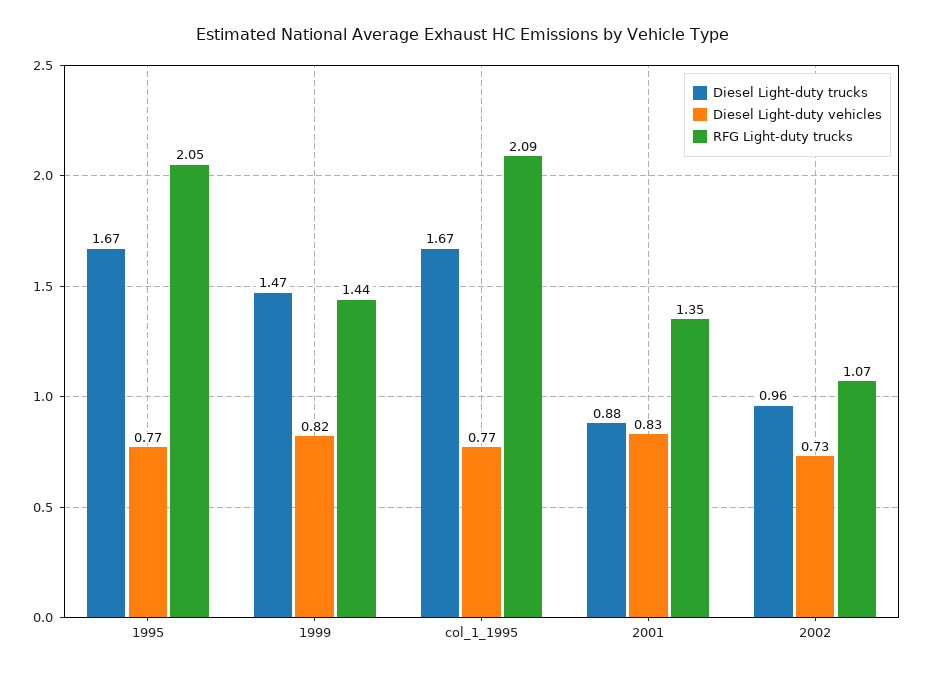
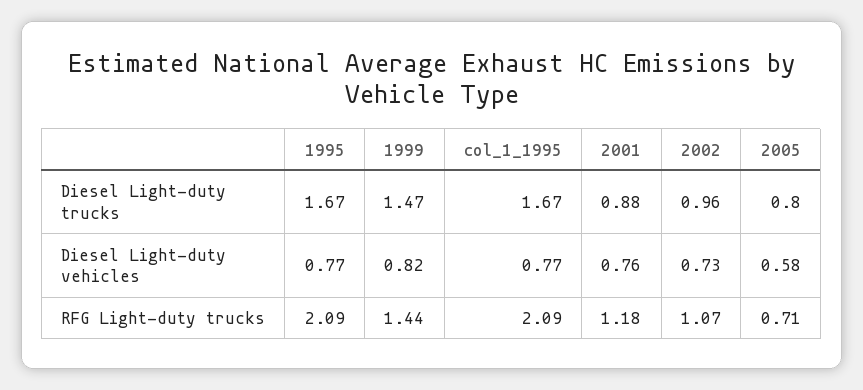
  {
    "Diesel Light-duty trucks": {
      "1995": 1.67,
      "1999": 1.47,
      "col_1_1995": 1.67,
      "2001": 0.88,
-     "2002": 0.96
+     "2002": 0.96,
+     "2005": 0.8
    },
    "Diesel Light-duty vehicles": {
      "1995": 0.77,
      "1999": 0.82,
      "col_1_1995": 0.77,
-     "2001": 0.83,
+     "2001": 0.76,
-     "2002": 0.73
+     "2002": 0.73,
+     "2005": 0.58
    },
    "RFG Light-duty trucks": {
-     "1995": 2.05,
+     "1995": 2.09,
      "1999": 1.44,
      "col_1_1995": 2.09,
-     "2001": 1.35,
+     "2001": 1.18,
-     "2002": 1.07
+     "2002": 1.07,
+     "2005": 0.71
    }
  }

